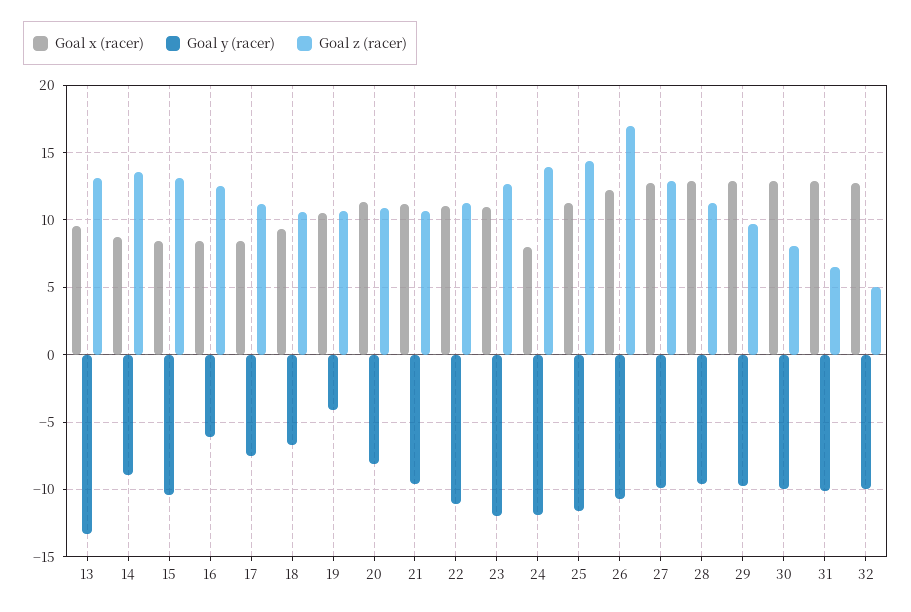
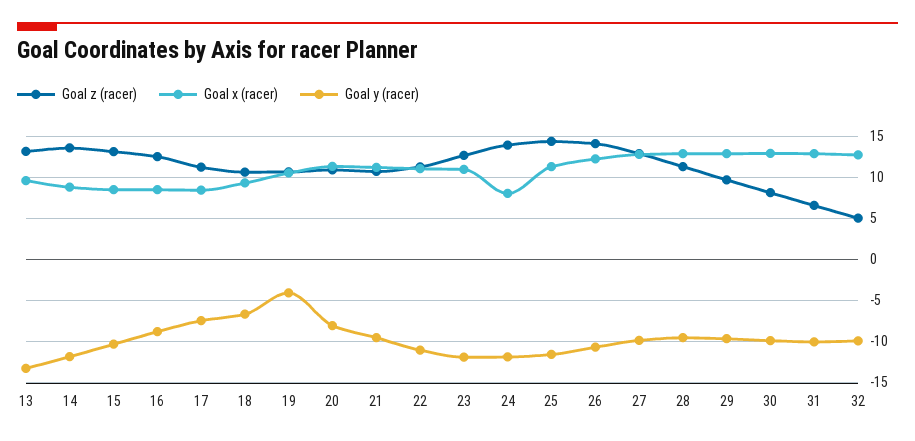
  {
    "Goal x (racer)": {
      "13": 9.5,
      "14": 9,
      "15": 8.5,
      "16": 8.5,
      "17": 8.5,
      "18": 9.5,
      "19": 10.5,
      "20": 11.5,
      "21": 11,
      "22": 11,
      "23": 11,
      "24": 8,
      "25": 11.5,
      "26": 12,
      "27": 13,
      "28": 13,
      "29": 13,
      "30": 13,
      "31": 13,
      "32": 12.5
    },
    "Goal y (racer)": {
      "13": -13.5,
-     "14": -9,
+     "14": -12,
      "15": -10.5,
-     "16": -6,
+     "16": -9,
      "17": -7.5,
      "18": -6.5,
      "19": -4,
      "20": -8,
      "21": -9.5,
      "22": -11,
      "23": -12,
      "24": -12,
      "25": -11.5,
      "26": -10.5,
      "27": -10,
      "28": -9.5,
      "29": -9.5,
      "30": -10,
      "31": -10,
      "32": -10
    },
    "Goal z (racer)": {
      "13": 13,
      "14": 13.5,
      "15": 13,
      "16": 12.5,
      "17": 11,
      "18": 10.5,
      "19": 10.5,
      "20": 11,
      "21": 10.5,
      "22": 11.5,
      "23": 12.5,
      "24": 14,
      "25": 14.5,
-     "26": 17,
+     "26": 14,
      "27": 13,
      "28": 11.5,
      "29": 9.5,
      "30": 8,
      "31": 6.5,
      "32": 5
    }
  }

